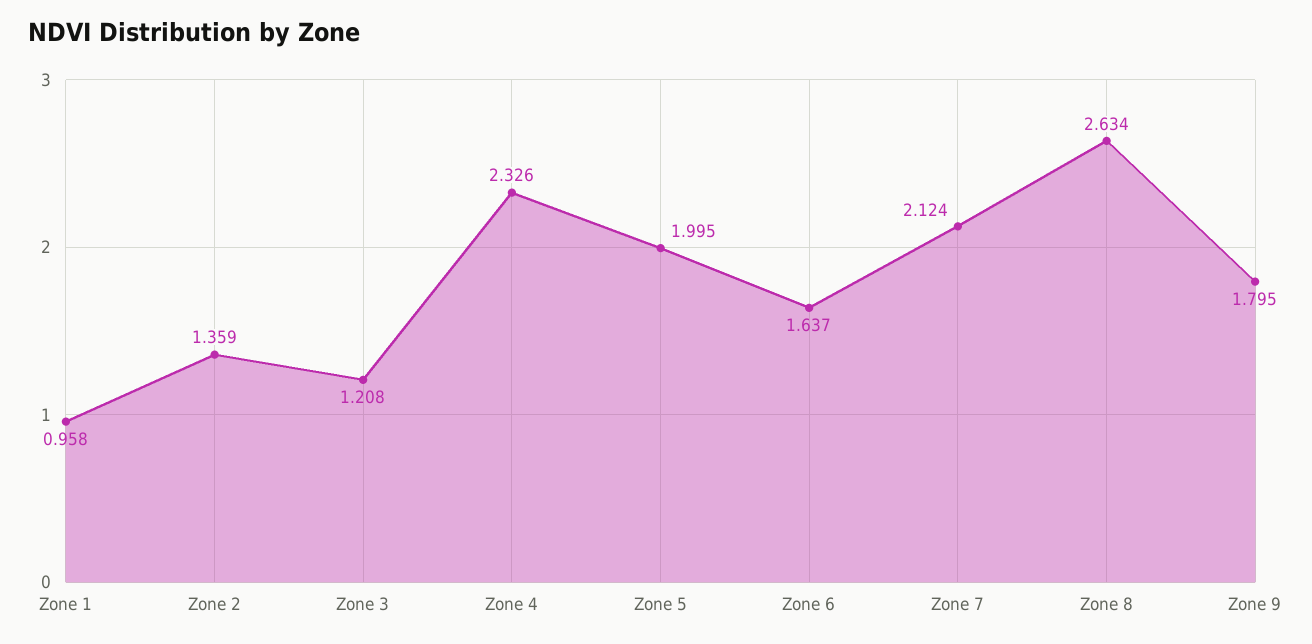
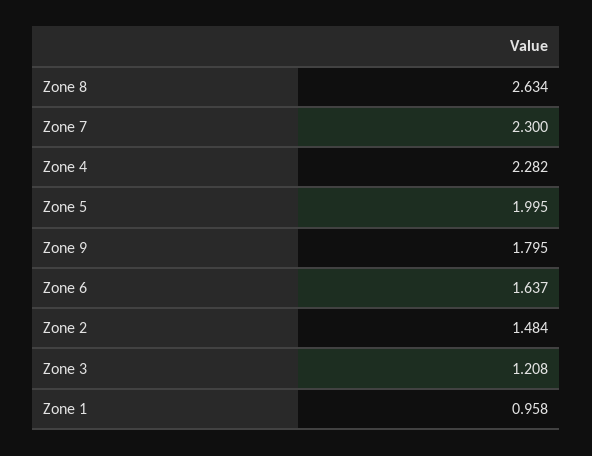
  {
    "Zone 1": 0.958,
-   "Zone 2": 1.359,
+   "Zone 2": 1.484,
    "Zone 3": 1.208,
-   "Zone 4": 2.326,
+   "Zone 4": 2.282,
    "Zone 5": 1.995,
    "Zone 6": 1.637,
-   "Zone 7": 2.124,
+   "Zone 7": 2.3,
    "Zone 8": 2.634,
    "Zone 9": 1.795
  }

